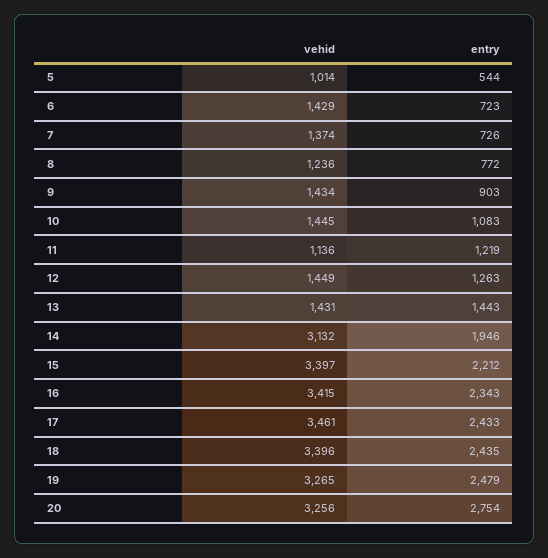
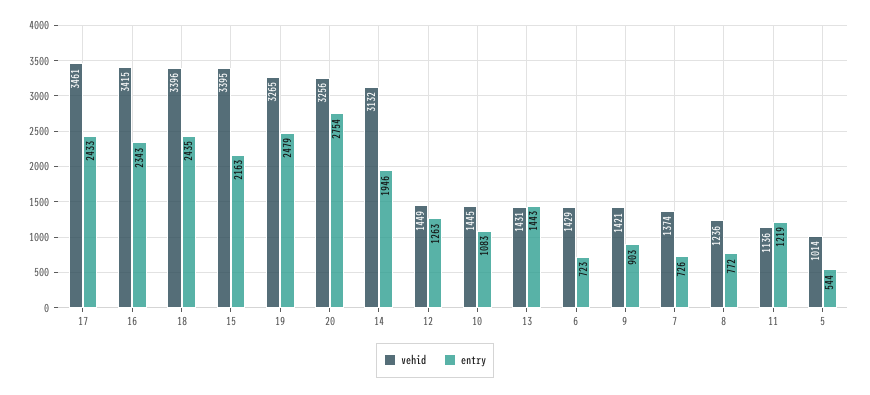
  {
    "vehid": {
      "5": 1014,
      "6": 1429,
      "7": 1374,
      "8": 1236,
-     "9": 1434,
+     "9": 1421,
      "10": 1445,
      "11": 1136,
      "12": 1449,
      "13": 1431,
      "14": 3132,
-     "15": 3397,
+     "15": 3395,
      "16": 3415,
      "17": 3461,
      "18": 3396,
      "19": 3265,
      "20": 3256
    },
    "entry": {
      "5": 544,
      "6": 723,
      "7": 726,
      "8": 772,
      "9": 903,
      "10": 1083,
      "11": 1219,
      "12": 1263,
      "13": 1443,
      "14": 1946,
-     "15": 2212,
+     "15": 2163,
      "16": 2343,
      "17": 2433,
      "18": 2435,
      "19": 2479,
      "20": 2754
    }
  }

